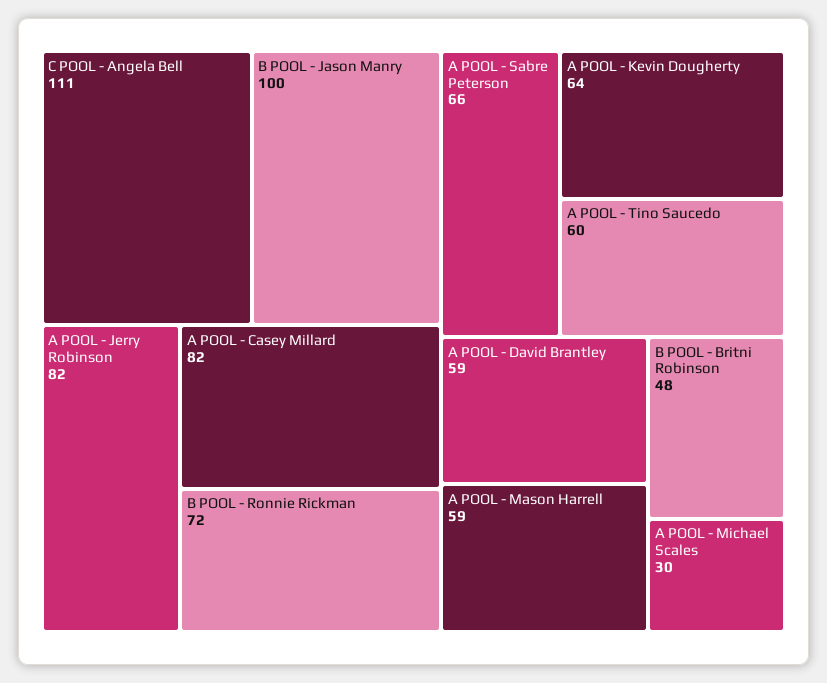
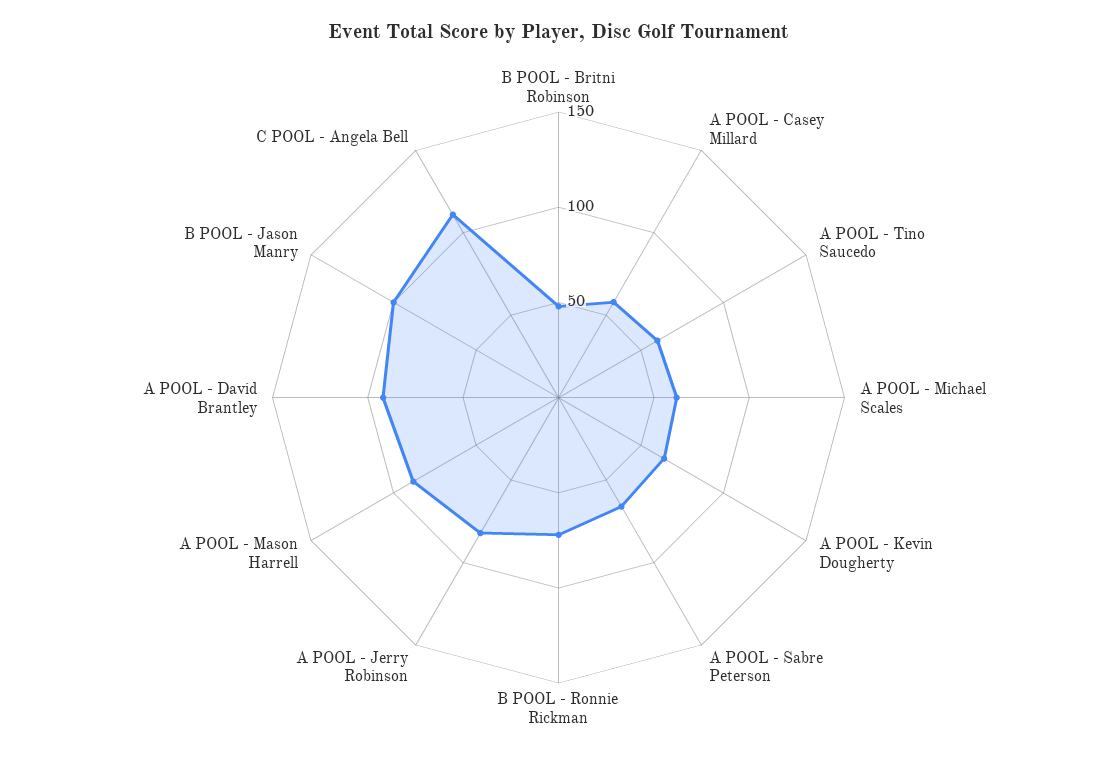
  {
    "C POOL - Angela Bell": 111,
    "B POOL - Jason Manry": 100,
    "A POOL - Jerry Robinson": 82,
-   "A POOL - Casey Millard": 82,
+   "A POOL - Casey Millard": 60,
    "B POOL - Ronnie Rickman": 72,
    "A POOL - Sabre Peterson": 66,
    "A POOL - Kevin Dougherty": 64,
    "A POOL - Tino Saucedo": 60,
-   "A POOL - David Brantley": 59,
+   "A POOL - David Brantley": 90,
-   "A POOL - Mason Harrell": 59,
+   "A POOL - Mason Harrell": 90,
    "B POOL - Britni Robinson": 48,
-   "A POOL - Michael Scales": 30
+   "A POOL - Michael Scales": 60
  }

